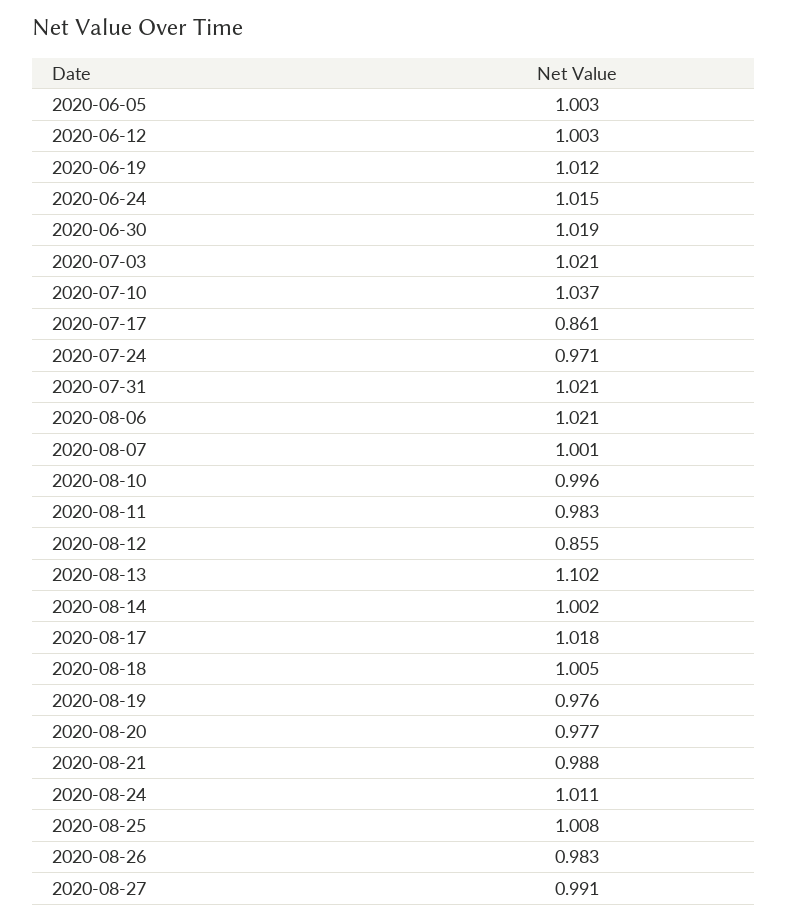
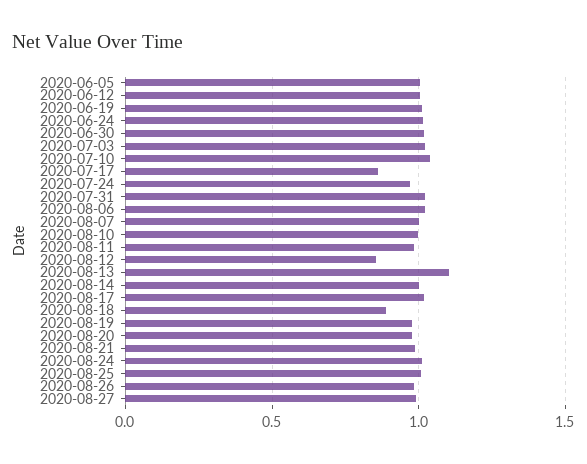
  {
    "2020-06-05": 1.003,
    "2020-06-12": 1.003,
    "2020-06-19": 1.012,
    "2020-06-24": 1.015,
    "2020-06-30": 1.019,
    "2020-07-03": 1.021,
    "2020-07-10": 1.037,
    "2020-07-17": 0.861,
    "2020-07-24": 0.971,
    "2020-07-31": 1.021,
    "2020-08-06": 1.021,
    "2020-08-07": 1.001,
    "2020-08-10": 0.996,
    "2020-08-11": 0.983,
    "2020-08-12": 0.855,
    "2020-08-13": 1.102,
    "2020-08-14": 1.002,
    "2020-08-17": 1.018,
-   "2020-08-18": 1.005,
+   "2020-08-18": 0.9,
    "2020-08-19": 0.976,
    "2020-08-20": 0.977,
    "2020-08-21": 0.988,
    "2020-08-24": 1.011,
    "2020-08-25": 1.008,
    "2020-08-26": 0.983,
    "2020-08-27": 0.991
  }

